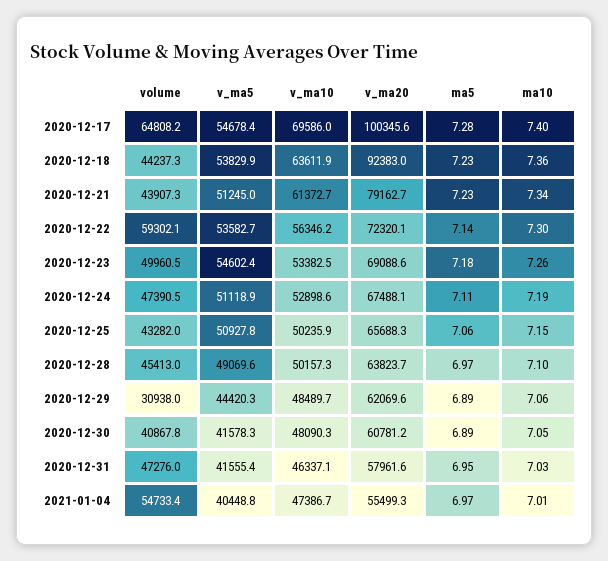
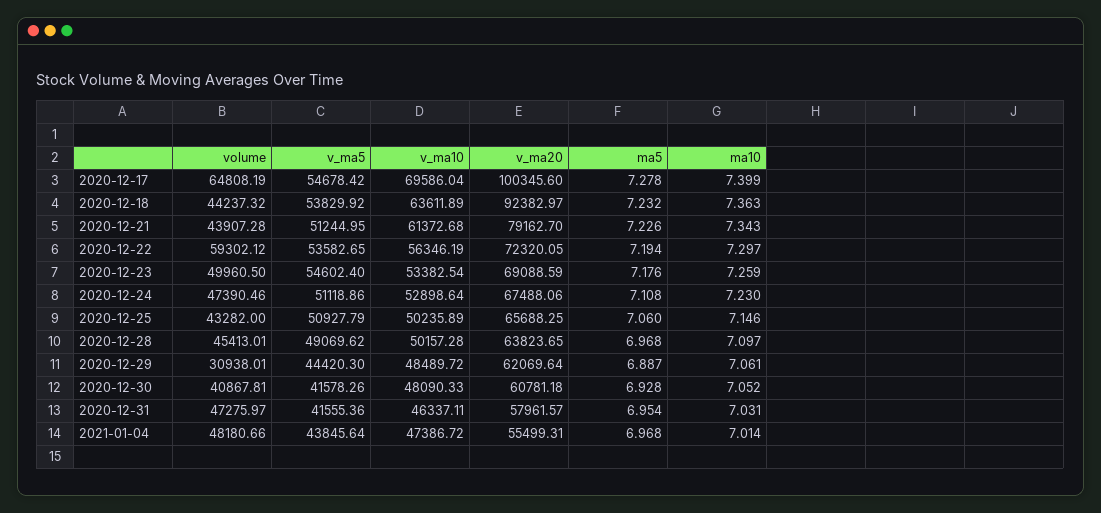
  {
    "volume": {
      "2020-12-17": 64808.19,
      "2020-12-18": 44237.32,
      "2020-12-21": 43907.28,
      "2020-12-22": 59302.12,
      "2020-12-23": 49960.5,
      "2020-12-24": 47390.46,
      "2020-12-25": 43282,
      "2020-12-28": 45413.01,
      "2020-12-29": 30938.01,
      "2020-12-30": 40867.81,
      "2020-12-31": 47275.97,
-     "2021-01-04": 54733.4
+     "2021-01-04": 48180.66
    },
    "v_ma5": {
      "2020-12-17": 54678.42,
      "2020-12-18": 53829.92,
      "2020-12-21": 51244.95,
      "2020-12-22": 53582.65,
      "2020-12-23": 54602.4,
      "2020-12-24": 51118.86,
      "2020-12-25": 50927.79,
      "2020-12-28": 49069.62,
      "2020-12-29": 44420.3,
      "2020-12-30": 41578.26,
      "2020-12-31": 41555.36,
-     "2021-01-04": 40448.8
+     "2021-01-04": 43845.64
    },
    "v_ma10": {
      "2020-12-17": 69586.04,
      "2020-12-18": 63611.89,
      "2020-12-21": 61372.68,
      "2020-12-22": 56346.19,
      "2020-12-23": 53382.54,
      "2020-12-24": 52898.64,
      "2020-12-25": 50235.89,
      "2020-12-28": 50157.28,
      "2020-12-29": 48489.72,
      "2020-12-30": 48090.33,
      "2020-12-31": 46337.11,
      "2021-01-04": 47386.72
    },
    "v_ma20": {
      "2020-12-17": 100345.6,
      "2020-12-18": 92382.97,
      "2020-12-21": 79162.7,
      "2020-12-22": 72320.05,
      "2020-12-23": 69088.59,
      "2020-12-24": 67488.06,
      "2020-12-25": 65688.25,
      "2020-12-28": 63823.65,
      "2020-12-29": 62069.64,
      "2020-12-30": 60781.18,
      "2020-12-31": 57961.57,
      "2021-01-04": 55499.31
    },
    "ma5": {
      "2020-12-17": 7.278,
      "2020-12-18": 7.232,
      "2020-12-21": 7.226,
-     "2020-12-22": 7.14,
+     "2020-12-22": 7.194,
      "2020-12-23": 7.176,
      "2020-12-24": 7.108,
      "2020-12-25": 7.06,
      "2020-12-28": 6.968,
      "2020-12-29": 6.887,
-     "2020-12-30": 6.89,
+     "2020-12-30": 6.928,
      "2020-12-31": 6.954,
      "2021-01-04": 6.968
    },
    "ma10": {
      "2020-12-17": 7.399,
      "2020-12-18": 7.363,
      "2020-12-21": 7.343,
      "2020-12-22": 7.297,
      "2020-12-23": 7.259,
-     "2020-12-24": 7.19,
+     "2020-12-24": 7.23,
      "2020-12-25": 7.146,
      "2020-12-28": 7.097,
      "2020-12-29": 7.061,
      "2020-12-30": 7.052,
      "2020-12-31": 7.031,
      "2021-01-04": 7.014
    }
  }

